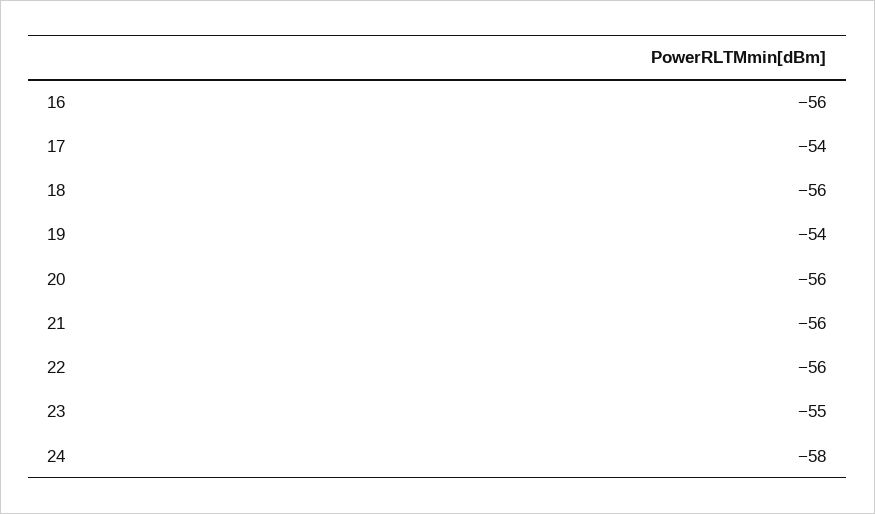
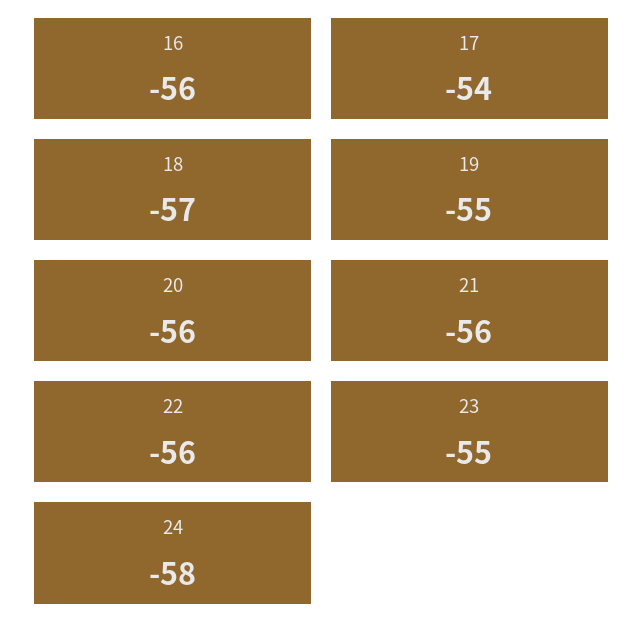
  {
    "16": -56,
    "17": -54,
-   "18": -56,
+   "18": -57,
-   "19": -54,
+   "19": -55,
    "20": -56,
    "21": -56,
    "22": -56,
    "23": -55,
    "24": -58
  }

